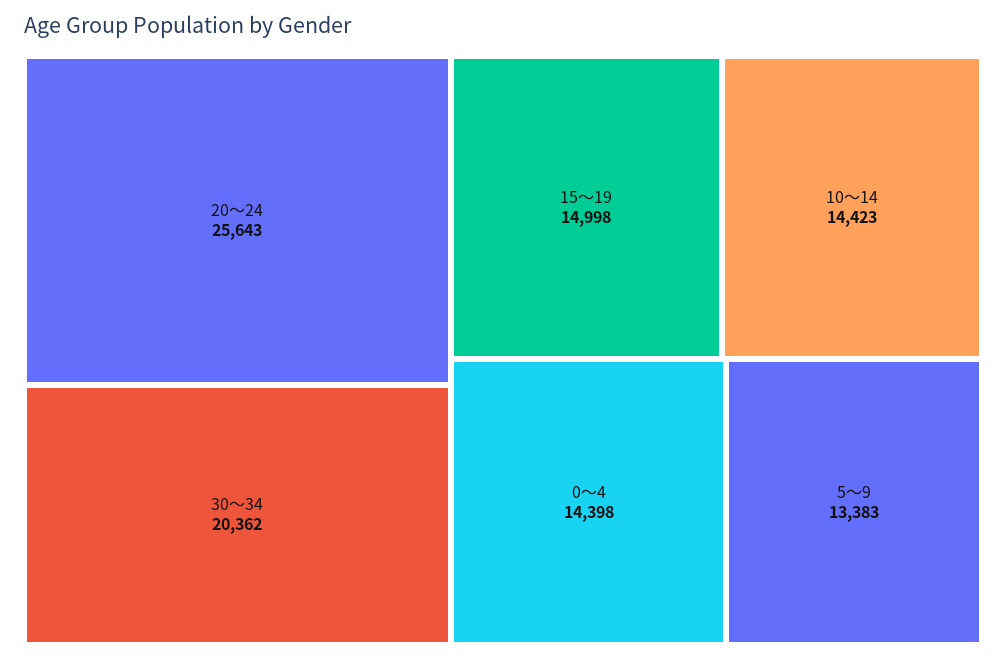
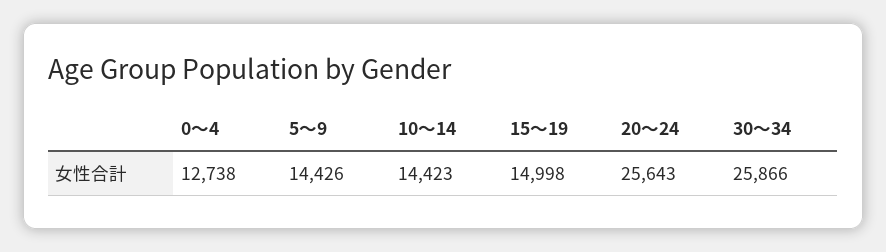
  {
    "20～24": 25643,
-   "30～34": 20362,
+   "30～34": 25866,
    "15～19": 14998,
    "10～14": 14423,
-   "0～4": 14398,
+   "0～4": 12738,
-   "5～9": 13383
+   "5～9": 14426
  }

